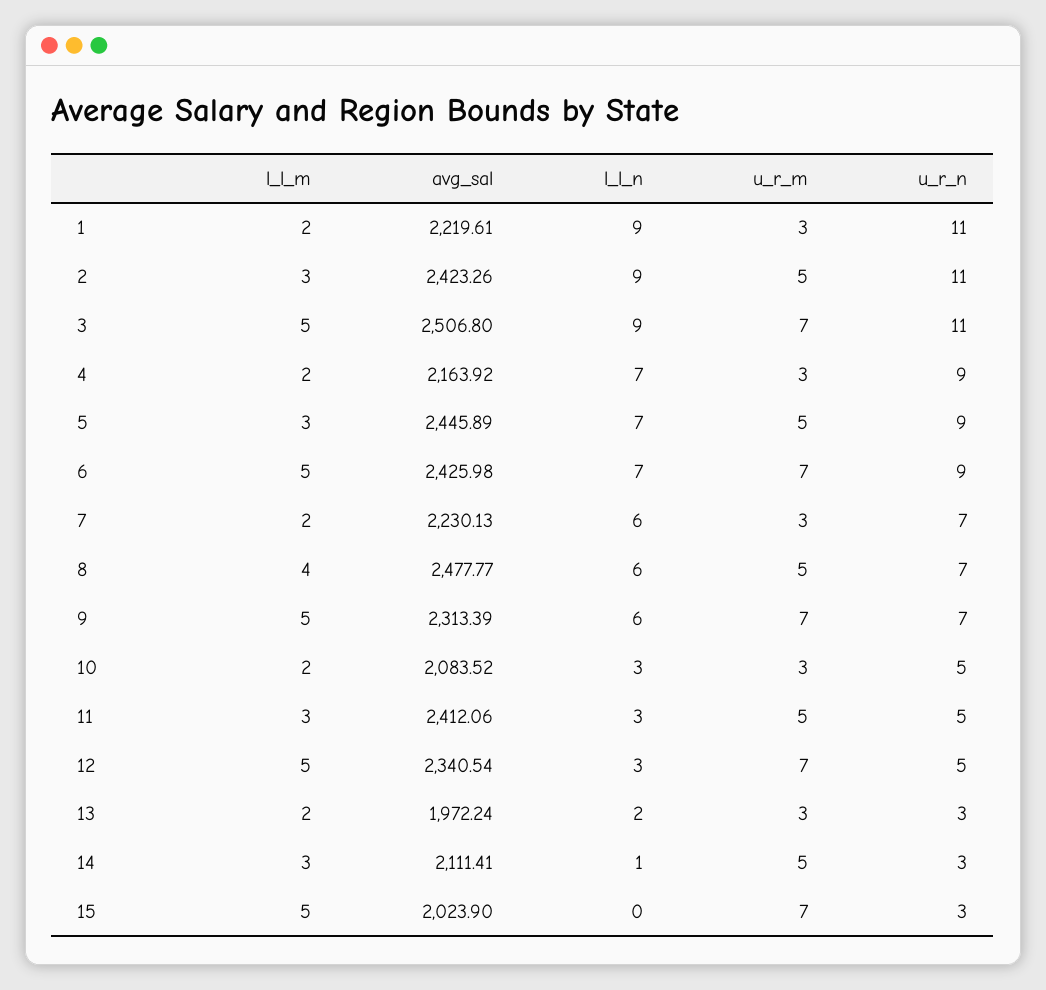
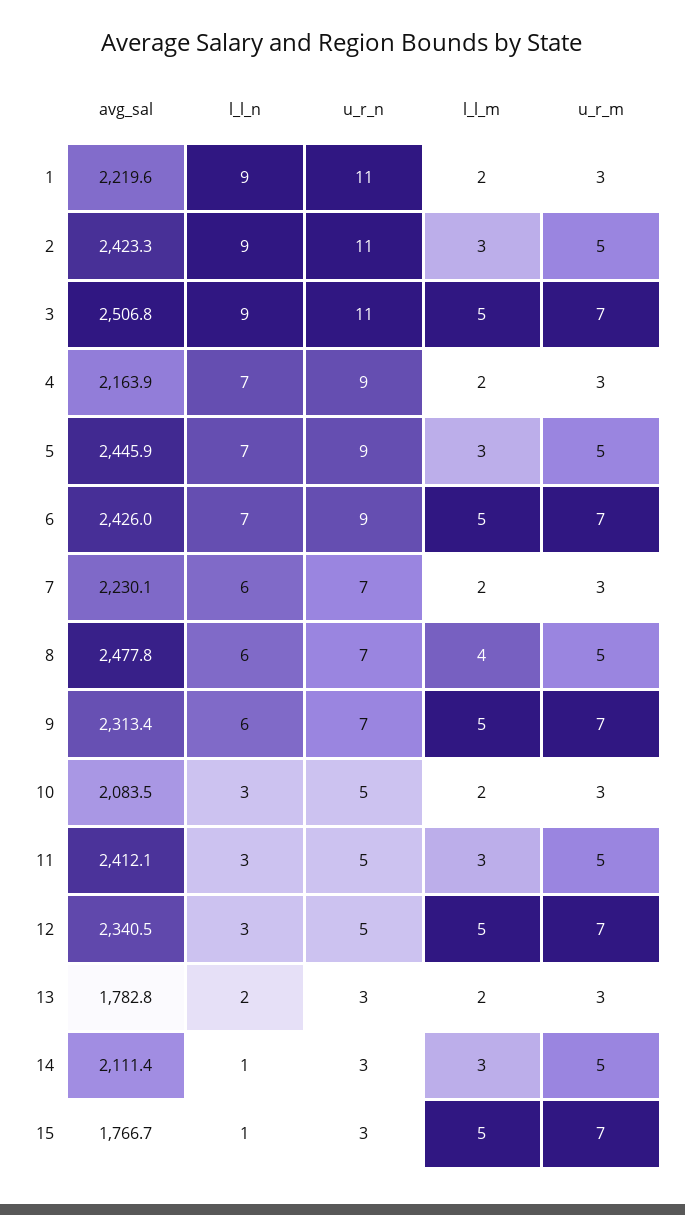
  {
    "l_l_m": {
      "1": 2,
      "2": 3,
      "3": 5,
      "4": 2,
      "5": 3,
      "6": 5,
      "7": 2,
      "8": 4,
      "9": 5,
      "10": 2,
      "11": 3,
      "12": 5,
      "13": 2,
      "14": 3,
      "15": 5
    },
    "avg_sal": {
      "1": 2219.61,
      "2": 2423.26,
      "3": 2506.8,
      "4": 2163.92,
      "5": 2445.89,
      "6": 2425.98,
      "7": 2230.13,
      "8": 2477.77,
      "9": 2313.39,
      "10": 2083.52,
      "11": 2412.06,
      "12": 2340.54,
-     "13": 1972.24,
+     "13": 1782.8,
      "14": 2111.41,
-     "15": 2023.9
+     "15": 1766.7
    },
    "l_l_n": {
      "1": 9,
      "2": 9,
      "3": 9,
      "4": 7,
      "5": 7,
      "6": 7,
      "7": 6,
      "8": 6,
      "9": 6,
      "10": 3,
      "11": 3,
      "12": 3,
      "13": 2,
      "14": 1,
-     "15": 0
+     "15": 1
    },
    "u_r_m": {
      "1": 3,
      "2": 5,
      "3": 7,
      "4": 3,
      "5": 5,
      "6": 7,
      "7": 3,
      "8": 5,
      "9": 7,
      "10": 3,
      "11": 5,
      "12": 7,
      "13": 3,
      "14": 5,
      "15": 7
    },
    "u_r_n": {
      "1": 11,
      "2": 11,
      "3": 11,
      "4": 9,
      "5": 9,
      "6": 9,
      "7": 7,
      "8": 7,
      "9": 7,
      "10": 5,
      "11": 5,
      "12": 5,
      "13": 3,
      "14": 3,
      "15": 3
    }
  }

